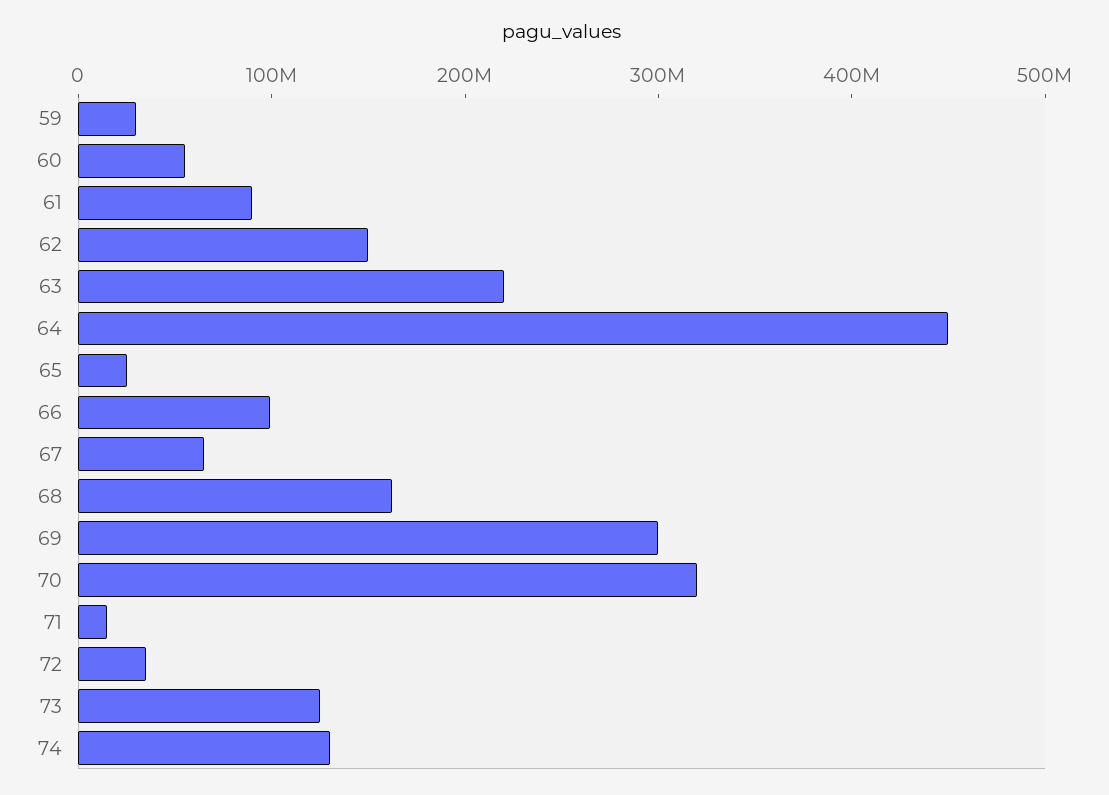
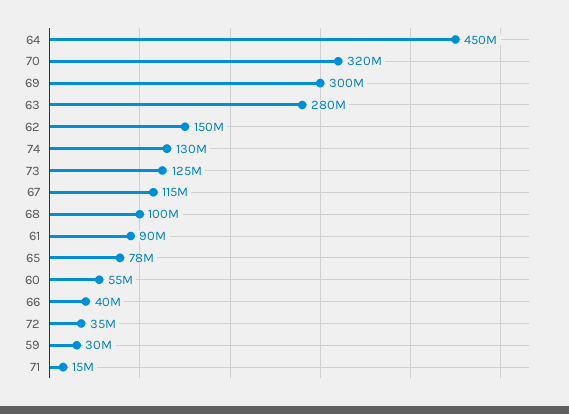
  {
    "59": 30000000,
    "60": 55000000,
    "61": 90000000,
    "62": 150000000,
-   "63": 220000000,
+   "63": 280000000,
    "64": 450000000,
-   "65": 20000000,
+   "65": 78000000,
-   "66": 100000000,
+   "66": 40000000,
-   "67": 60000000,
+   "67": 115000000,
-   "68": 160000000,
+   "68": 100000000,
    "69": 300000000,
    "70": 320000000,
    "71": 15000000,
    "72": 35000000,
    "73": 125000000,
    "74": 130000000
  }

